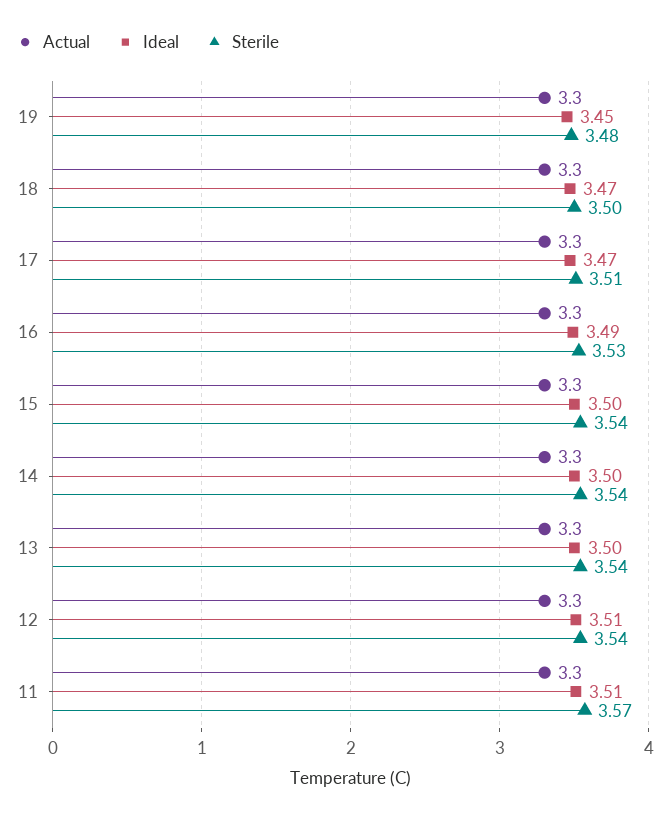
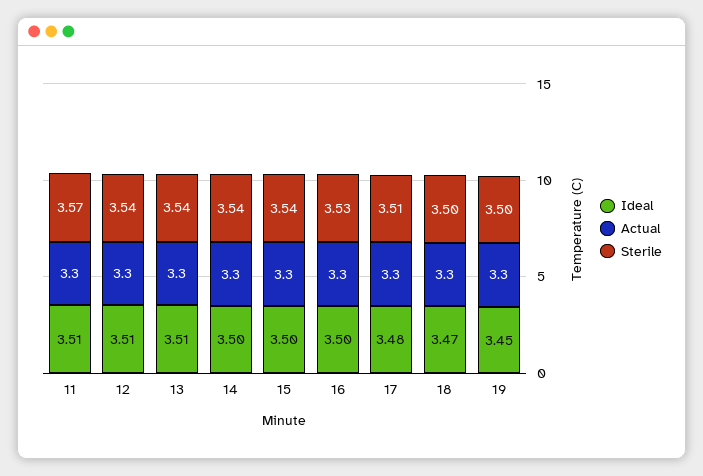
  {
    "Actual": {
      "19": 3.3,
      "18": 3.3,
      "17": 3.3,
      "16": 3.3,
      "15": 3.3,
      "14": 3.3,
      "13": 3.3,
      "12": 3.3,
      "11": 3.3
    },
    "Ideal": {
      "19": 3.45,
      "18": 3.47,
-     "17": 3.47,
+     "17": 3.48,
-     "16": 3.49,
+     "16": 3.5,
      "15": 3.5,
      "14": 3.5,
-     "13": 3.5,
+     "13": 3.51,
      "12": 3.51,
      "11": 3.51
    },
    "Sterile": {
-     "19": 3.48,
+     "19": 3.5,
      "18": 3.5,
      "17": 3.51,
      "16": 3.53,
      "15": 3.54,
      "14": 3.54,
      "13": 3.54,
      "12": 3.54,
      "11": 3.57
    }
  }

